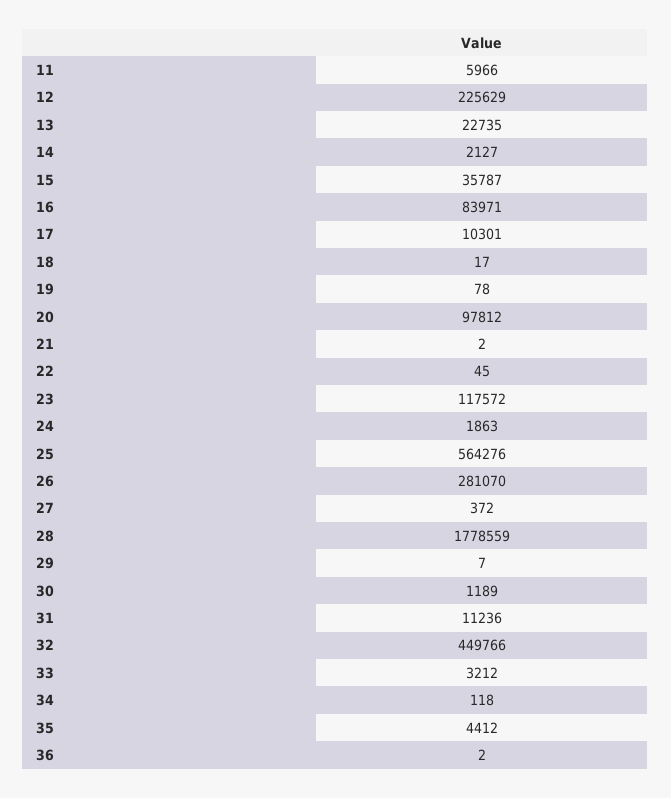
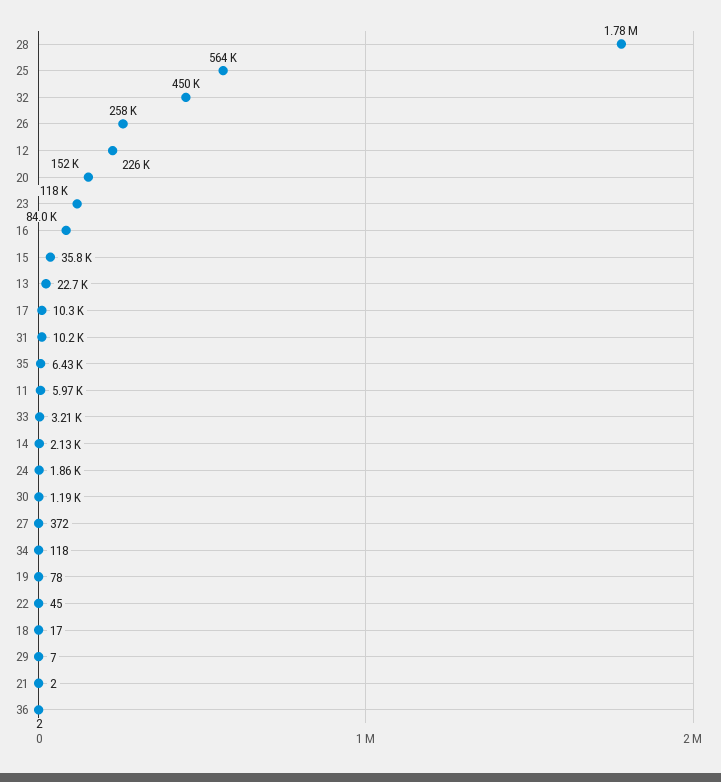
  {
    "11": 5966,
    "12": 225629,
    "13": 22735,
    "14": 2127,
    "15": 35787,
    "16": 83971,
    "17": 10301,
    "18": 17,
    "19": 78,
-   "20": 97812,
+   "20": 152000,
    "21": 2,
    "22": 45,
    "23": 117572,
    "24": 1863,
    "25": 564276,
-   "26": 281070,
+   "26": 258000,
    "27": 372,
    "28": 1778559,
    "29": 7,
    "30": 1189,
-   "31": 11236,
+   "31": 10200,
    "32": 449766,
    "33": 3212,
    "34": 118,
-   "35": 4412,
+   "35": 6430,
    "36": 2
  }

